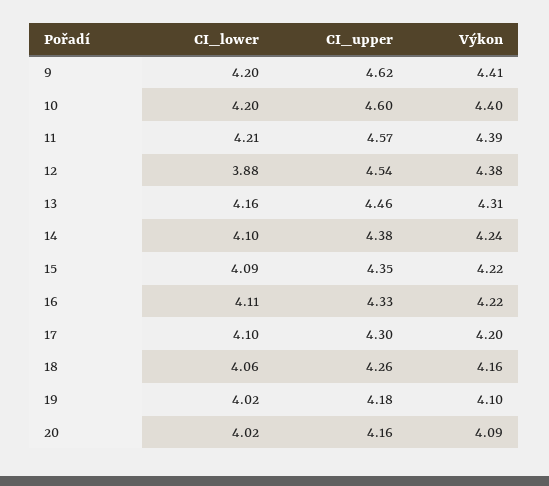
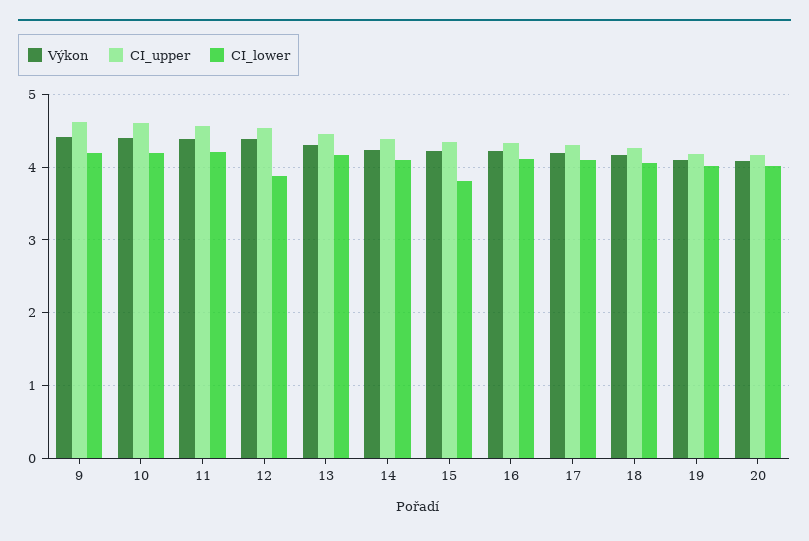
  {
    "CI_lower": {
      "9": 4.2,
      "10": 4.2,
      "11": 4.21,
      "12": 3.88,
      "13": 4.16,
      "14": 4.1,
-     "15": 4.09,
+     "15": 3.8,
      "16": 4.11,
      "17": 4.1,
      "18": 4.06,
      "19": 4.02,
      "20": 4.02
    },
    "CI_upper": {
      "9": 4.62,
      "10": 4.6,
      "11": 4.57,
      "12": 4.54,
      "13": 4.46,
      "14": 4.38,
      "15": 4.35,
      "16": 4.33,
      "17": 4.3,
      "18": 4.26,
      "19": 4.18,
      "20": 4.16
    },
    "Výkon": {
      "9": 4.41,
      "10": 4.4,
      "11": 4.39,
      "12": 4.38,
      "13": 4.31,
      "14": 4.24,
      "15": 4.22,
      "16": 4.22,
      "17": 4.2,
      "18": 4.16,
      "19": 4.1,
      "20": 4.09
    }
  }

